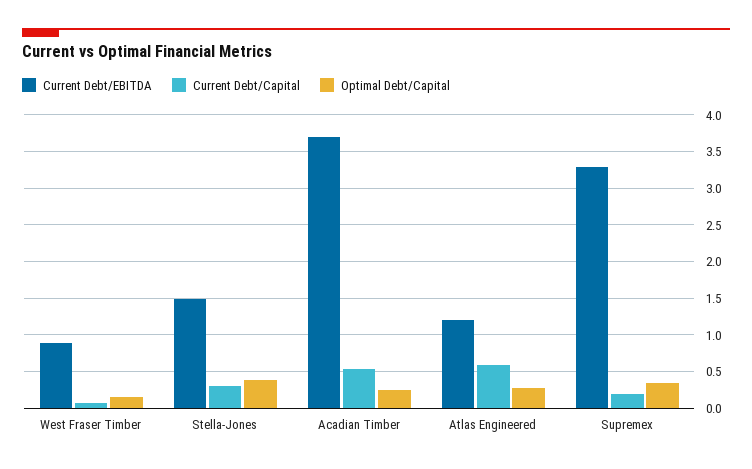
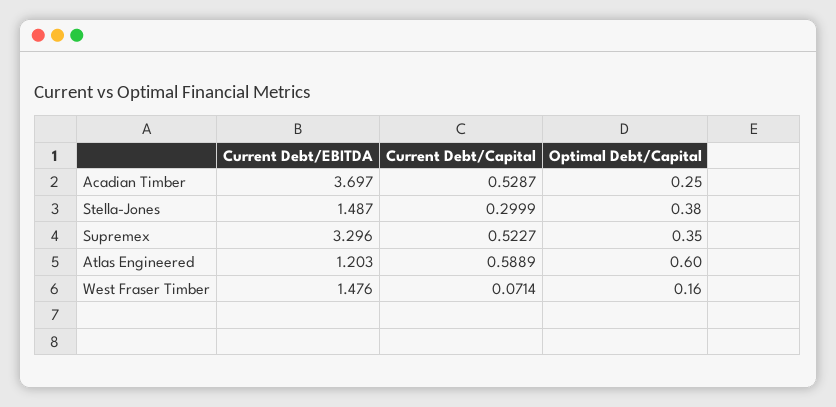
  {
    "Current Debt/EBITDA": {
-     "West Fraser Timber": 0.9,
+     "West Fraser Timber": 1.476,
      "Stella-Jones": 1.487,
      "Acadian Timber": 3.697,
      "Atlas Engineered": 1.203,
      "Supremex": 3.296
    },
    "Current Debt/Capital": {
      "West Fraser Timber": 0.0714,
      "Stella-Jones": 0.2999,
      "Acadian Timber": 0.5287,
      "Atlas Engineered": 0.5889,
-     "Supremex": 0.2
+     "Supremex": 0.5227
    },
    "Optimal Debt/Capital": {
      "West Fraser Timber": 0.16,
      "Stella-Jones": 0.38,
      "Acadian Timber": 0.25,
-     "Atlas Engineered": 0.3,
+     "Atlas Engineered": 0.6,
      "Supremex": 0.35
    }
  }

